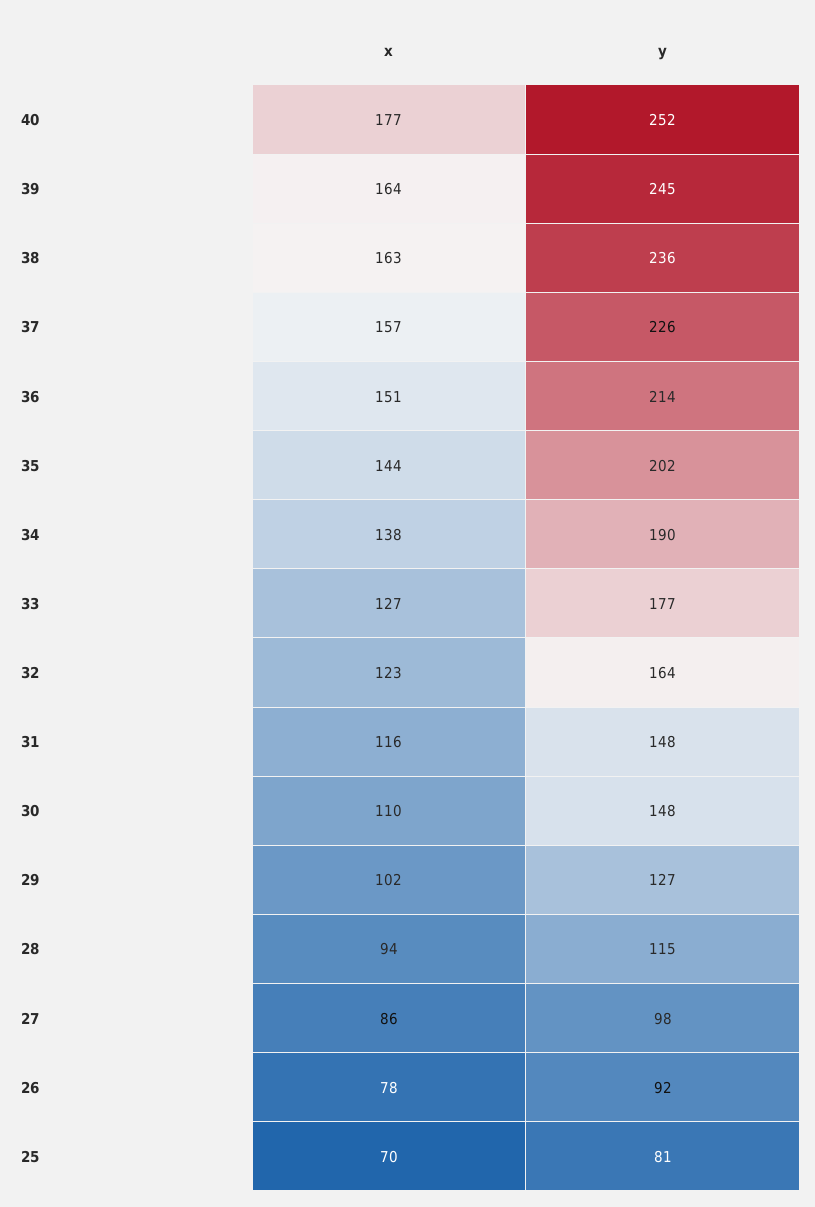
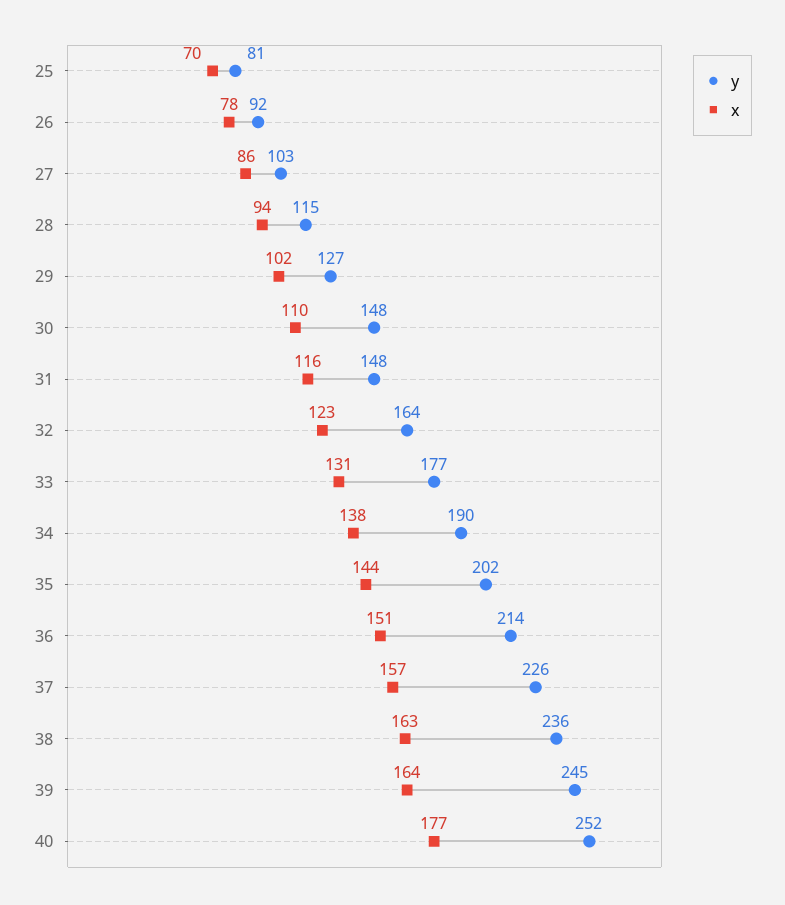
  {
    "x": {
      "40": 177,
      "39": 164,
      "38": 163,
      "37": 157,
      "36": 151,
      "35": 144,
      "34": 138,
-     "33": 127,
+     "33": 131,
      "32": 123,
      "31": 116,
      "30": 110,
      "29": 102,
      "28": 94,
      "27": 86,
      "26": 78,
      "25": 70
    },
    "y": {
      "40": 252,
      "39": 245,
      "38": 236,
      "37": 226,
      "36": 214,
      "35": 202,
      "34": 190,
      "33": 177,
      "32": 164,
      "31": 148,
      "30": 148,
      "29": 127,
      "28": 115,
-     "27": 98,
+     "27": 103,
      "26": 92,
      "25": 81
    }
  }

